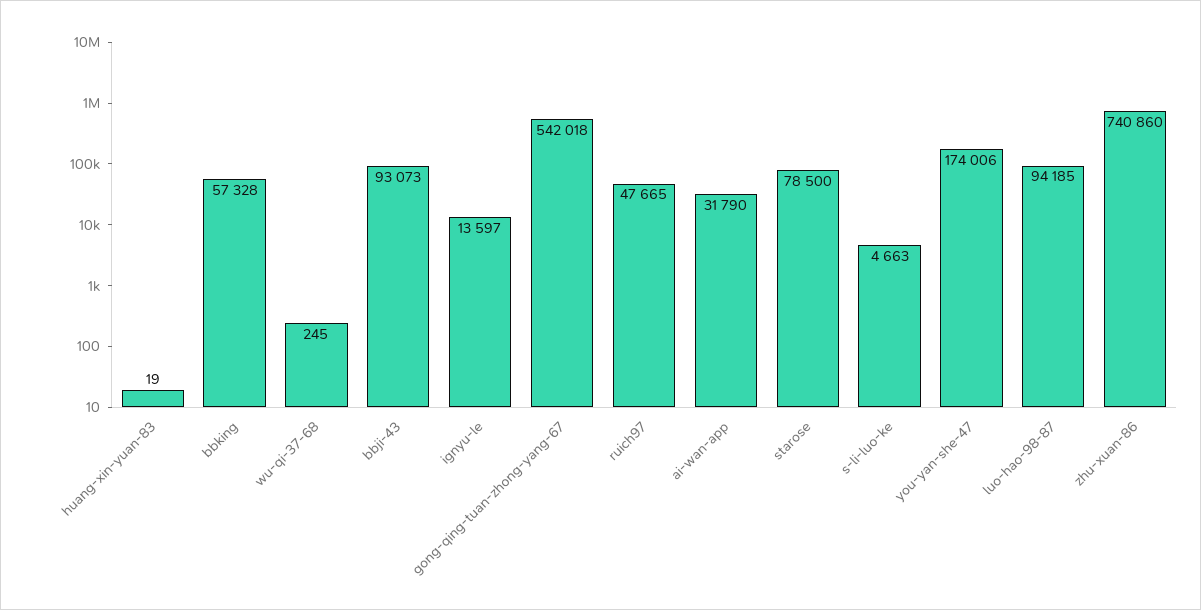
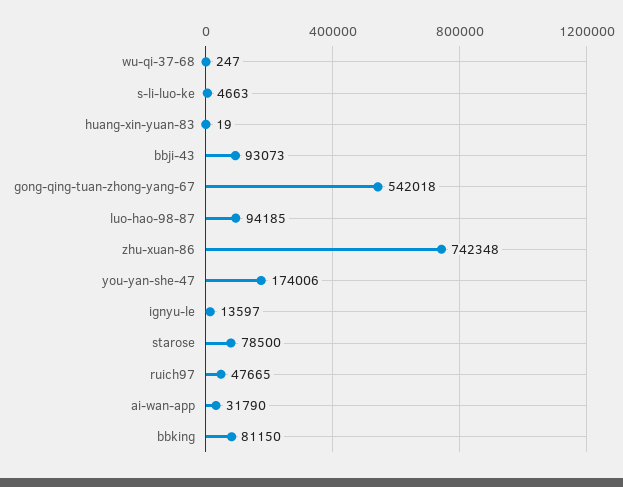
  {
    "huang-xin-yuan-83": 19,
-   "bbking": 57328,
+   "bbking": 81150,
-   "wu-qi-37-68": 245,
+   "wu-qi-37-68": 247,
    "bbji-43": 93073,
    "ignyu-le": 13597,
    "gong-qing-tuan-zhong-yang-67": 542018,
    "ruich97": 47665,
    "ai-wan-app": 31790,
    "starose": 78500,
    "s-li-luo-ke": 4663,
    "you-yan-she-47": 174006,
    "luo-hao-98-87": 94185,
-   "zhu-xuan-86": 740860
+   "zhu-xuan-86": 742348
  }

